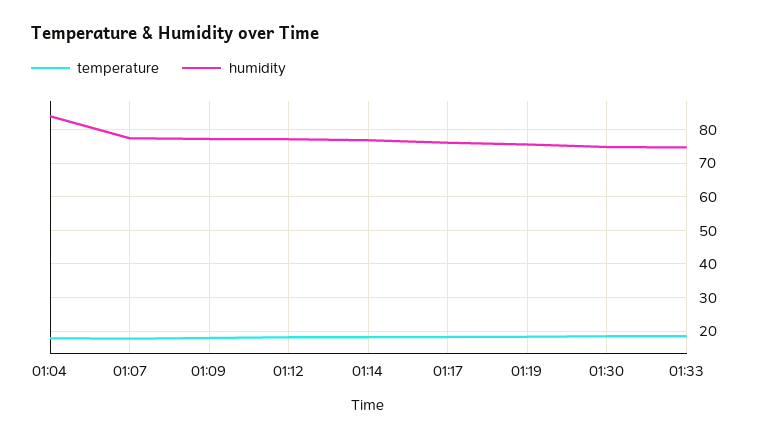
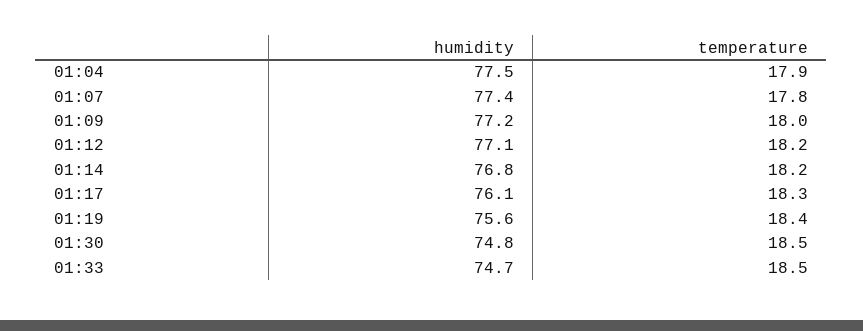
  {
    "temperature": {
      "01:04": 17.9,
      "01:07": 17.8,
      "01:09": 18,
      "01:12": 18.2,
      "01:14": 18.2,
      "01:17": 18.3,
      "01:19": 18.4,
      "01:30": 18.5,
      "01:33": 18.5
    },
    "humidity": {
-     "01:04": 84,
+     "01:04": 77.5,
      "01:07": 77.4,
      "01:09": 77.2,
      "01:12": 77.1,
      "01:14": 76.8,
      "01:17": 76.1,
      "01:19": 75.6,
      "01:30": 74.8,
      "01:33": 74.7
    }
  }

